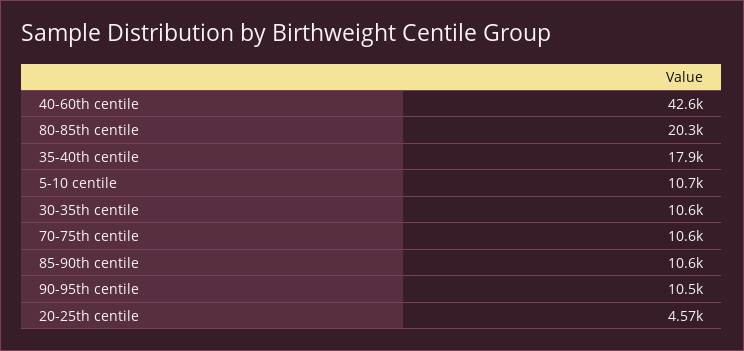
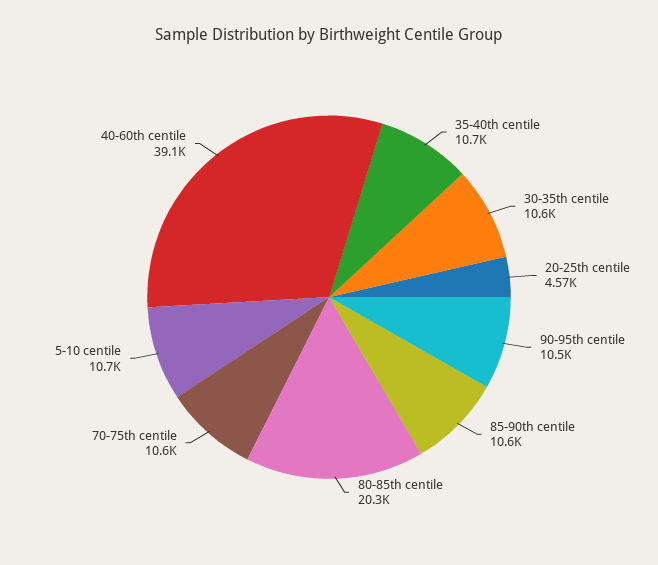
  {
-   "40-60th centile": 42600,
+   "40-60th centile": 39100,
    "80-85th centile": 20300,
-   "35-40th centile": 17900,
+   "35-40th centile": 10700,
    "5-10 centile": 10700,
    "30-35th centile": 10600,
    "70-75th centile": 10600,
    "85-90th centile": 10600,
    "90-95th centile": 10500,
    "20-25th centile": 4570
  }

